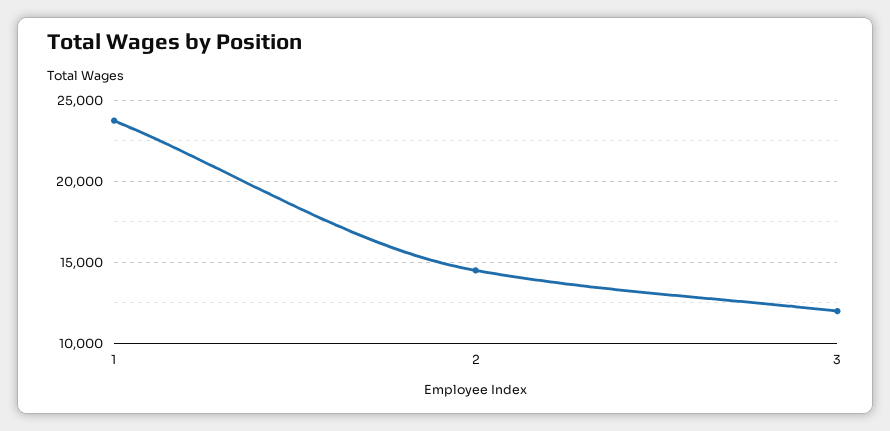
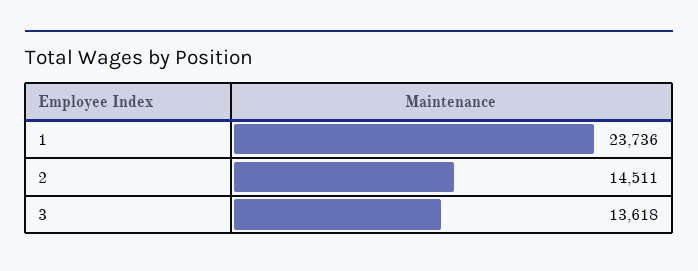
  {
    "1": 23736,
    "2": 14511,
-   "3": 12000
+   "3": 13618
  }

